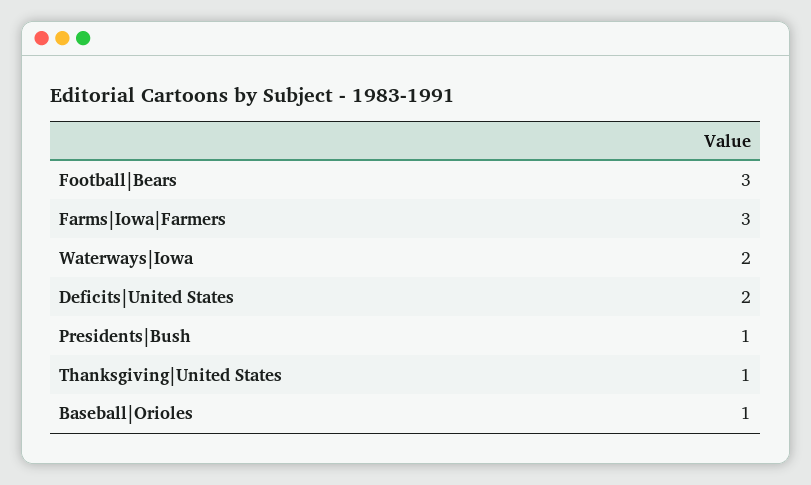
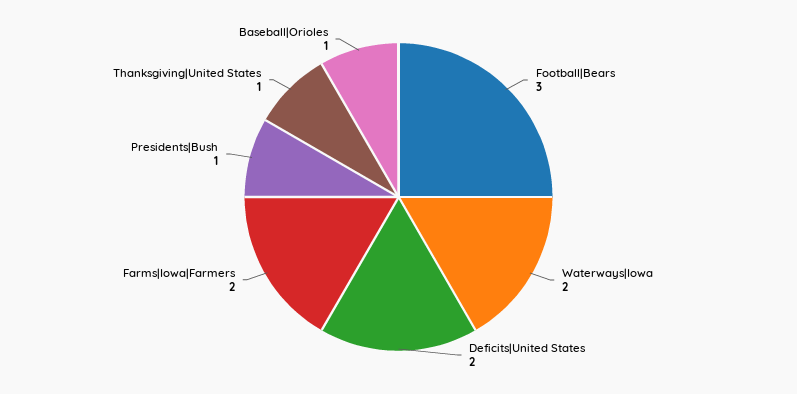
  {
    "Football|Bears": 3,
-   "Farms|Iowa|Farmers": 3,
+   "Farms|Iowa|Farmers": 2,
    "Waterways|Iowa": 2,
    "Deficits|United States": 2,
    "Presidents|Bush": 1,
    "Thanksgiving|United States": 1,
    "Baseball|Orioles": 1
  }

